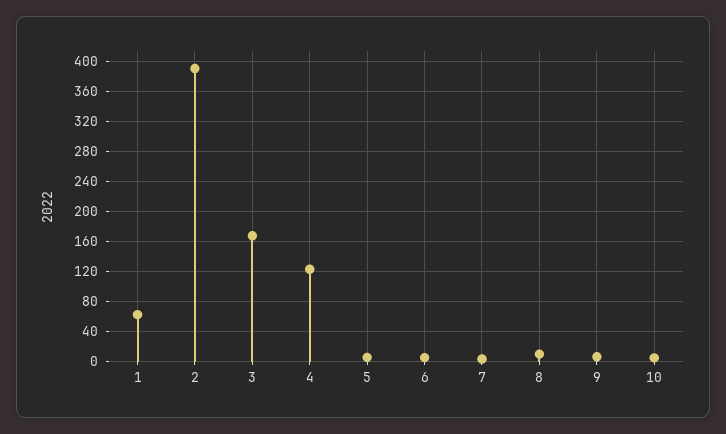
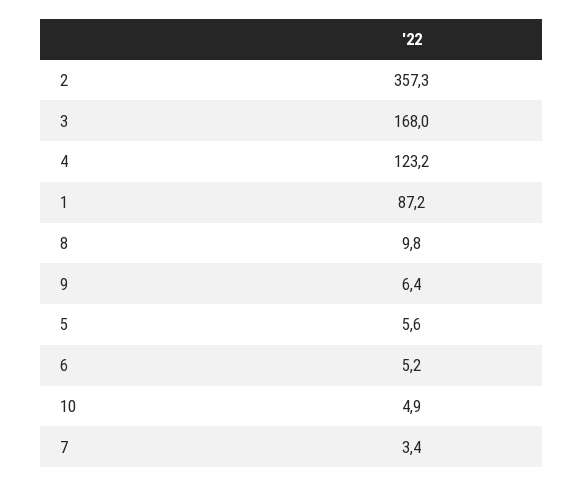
  {
-   "1": 60,
+   "1": 87.2,
-   "2": 390,
+   "2": 357.3,
    "3": 168,
    "4": 123.2,
    "5": 5.6,
    "6": 5.2,
    "7": 3.4,
    "8": 9.8,
    "9": 6.4,
    "10": 4.9
  }

